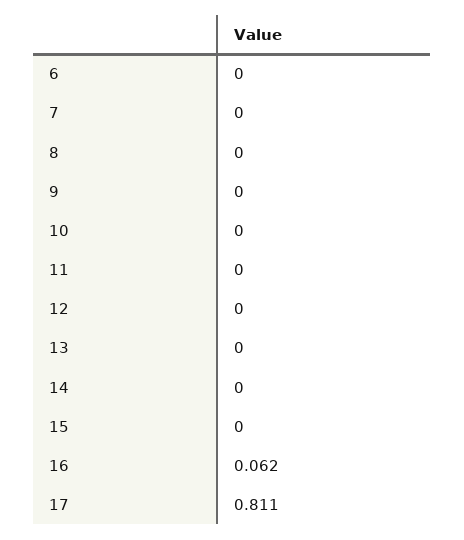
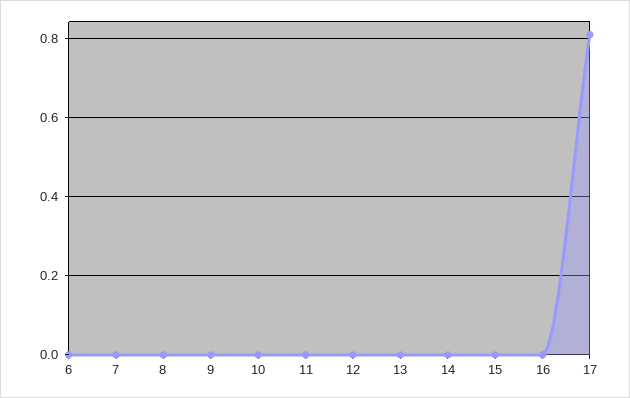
  {
    "6": 0,
    "7": 0,
    "8": 0,
    "9": 0,
    "10": 0,
    "11": 0,
    "12": 0,
    "13": 0,
    "14": 0,
    "15": 0,
-   "16": 0.062,
+   "16": 0,
    "17": 0.811
  }

